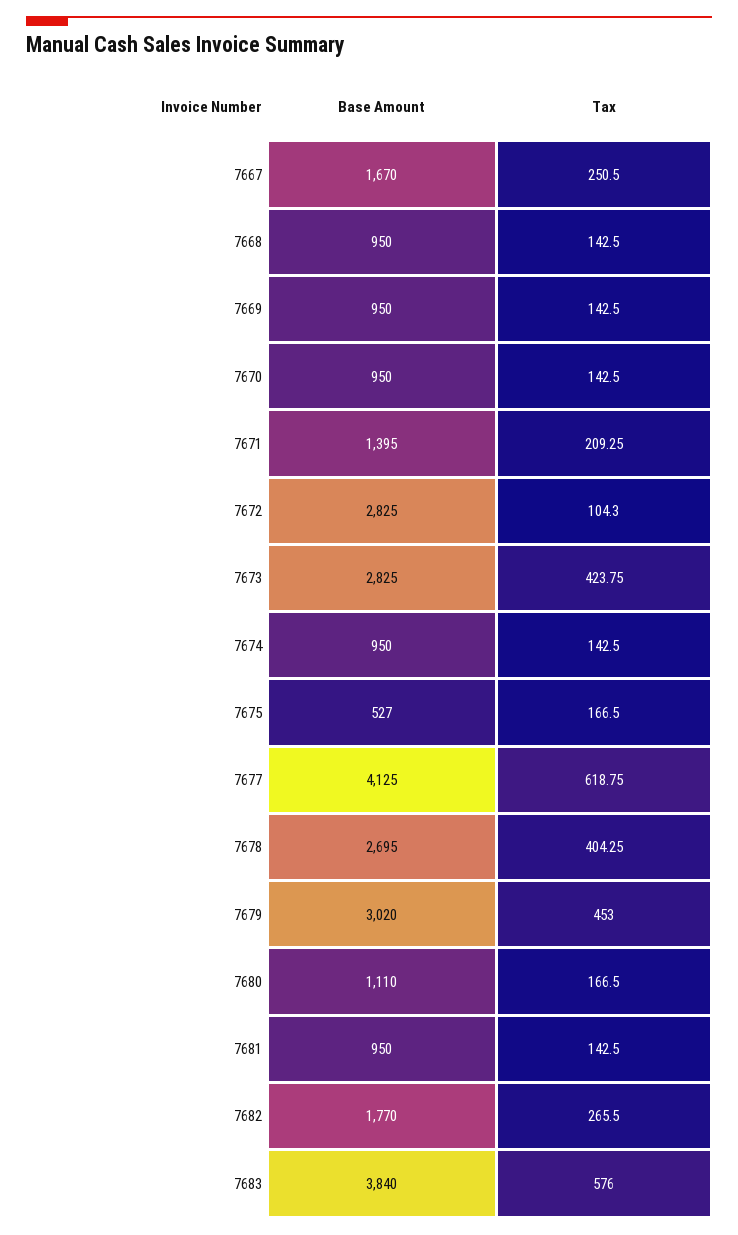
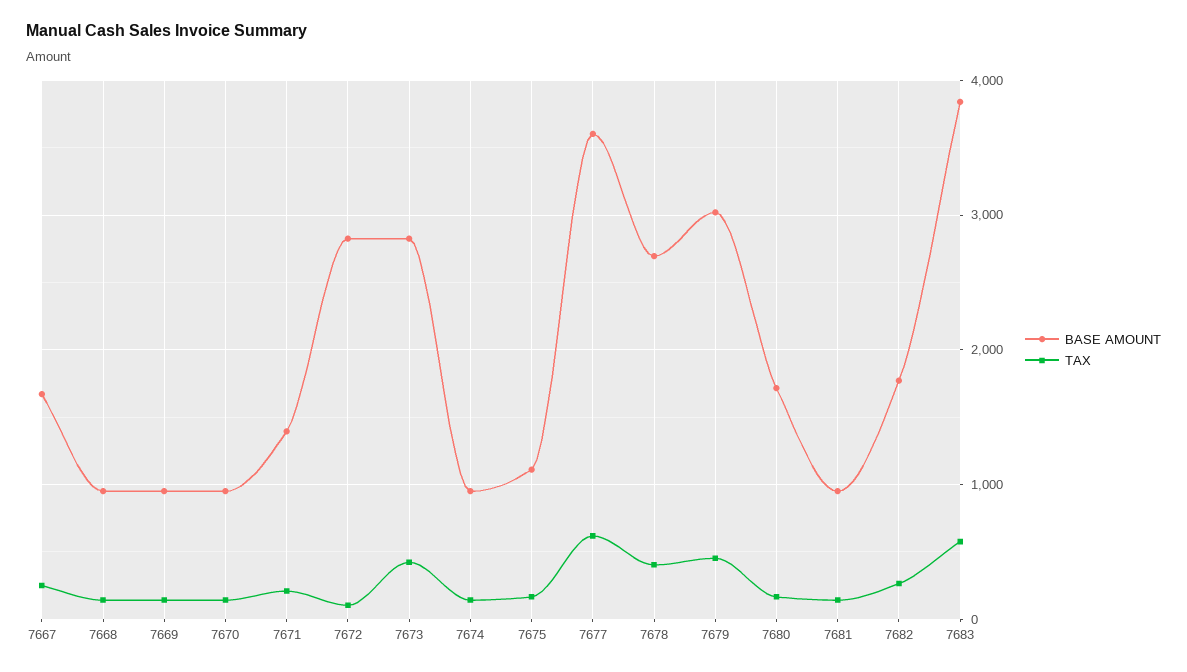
  {
    "Base Amount": {
      "7667": 1670,
      "7668": 950,
      "7669": 950,
      "7670": 950,
      "7671": 1395,
      "7672": 2825,
      "7673": 2825,
      "7674": 950,
-     "7675": 527,
+     "7675": 1100,
-     "7677": 4125,
+     "7677": 3600,
      "7678": 2695,
      "7679": 3020,
-     "7680": 1110,
+     "7680": 1700,
      "7681": 950,
      "7682": 1770,
      "7683": 3840
    },
    "Tax": {
      "7667": 250.5,
      "7668": 142.5,
      "7669": 142.5,
      "7670": 142.5,
      "7671": 209.25,
      "7672": 104.3,
      "7673": 423.75,
      "7674": 142.5,
      "7675": 166.5,
      "7677": 618.75,
      "7678": 404.25,
      "7679": 453,
      "7680": 166.5,
      "7681": 142.5,
      "7682": 265.5,
      "7683": 576
    }
  }

